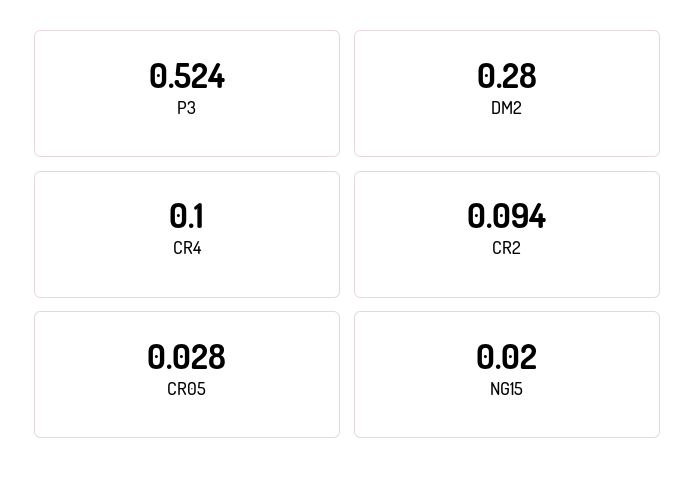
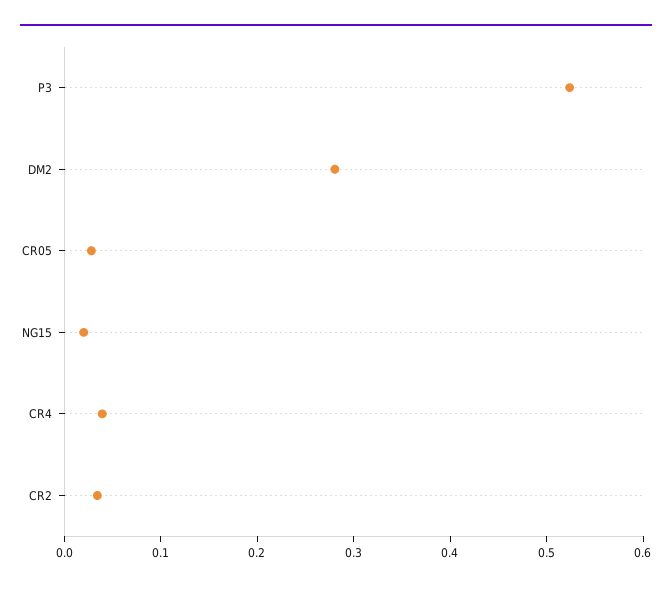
  {
    "P3": 0.524,
    "DM2": 0.28,
-   "CR4": 0.1,
+   "CR4": 0.04,
-   "CR2": 0.094,
+   "CR2": 0.04,
    "CR05": 0.028,
    "NG15": 0.02
  }

